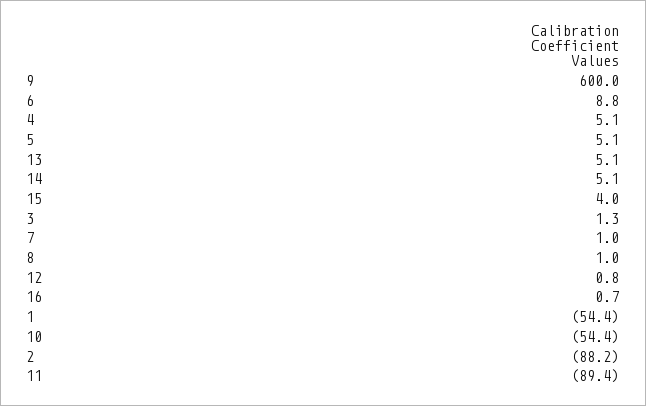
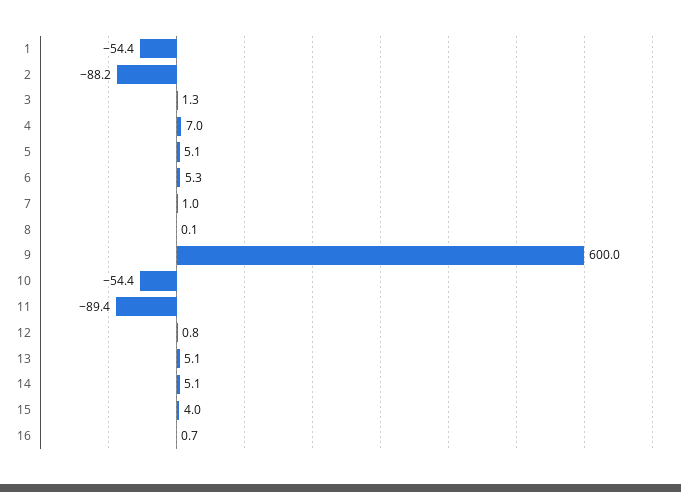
  {
    "9": 600,
-   "6": 8.8,
+   "6": 5.3,
-   "4": 5.1,
+   "4": 7,
    "5": 5.1,
    "13": 5.1,
    "14": 5.1,
    "15": 4,
    "3": 1.3,
    "7": 1,
-   "8": 1,
+   "8": 0.1,
    "12": 0.8,
    "16": 0.7,
    "1": -54.4,
    "10": -54.4,
    "2": -88.2,
    "11": -89.4
  }

